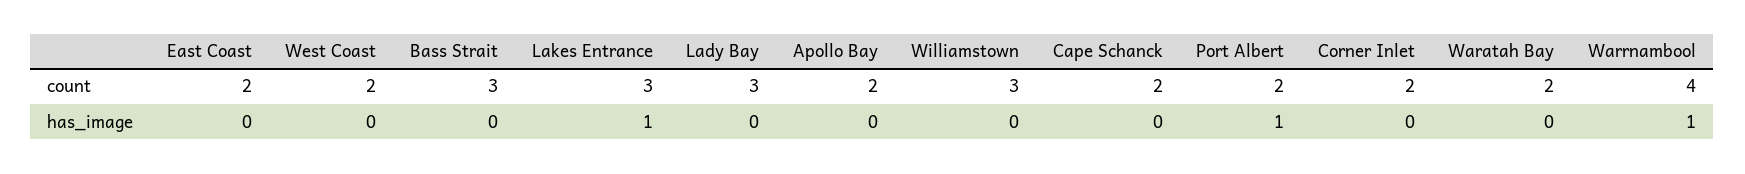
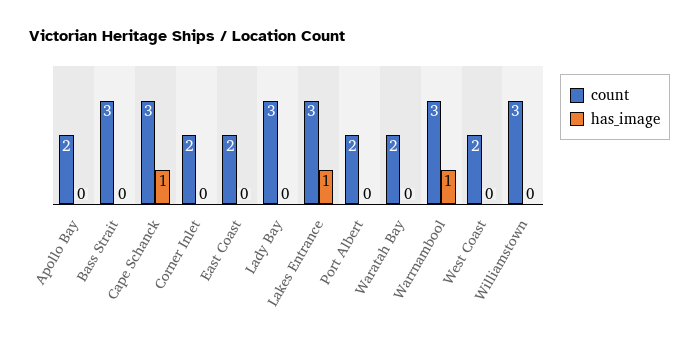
  {
    "count": {
      "East Coast": 2,
      "West Coast": 2,
      "Bass Strait": 3,
      "Lakes Entrance": 3,
      "Lady Bay": 3,
      "Apollo Bay": 2,
      "Williamstown": 3,
-     "Cape Schanck": 2,
+     "Cape Schanck": 3,
      "Port Albert": 2,
      "Corner Inlet": 2,
      "Waratah Bay": 2,
-     "Warrnambool": 4
+     "Warrnambool": 3
    },
    "has_image": {
      "East Coast": 0,
      "West Coast": 0,
      "Bass Strait": 0,
      "Lakes Entrance": 1,
      "Lady Bay": 0,
      "Apollo Bay": 0,
      "Williamstown": 0,
-     "Cape Schanck": 0,
+     "Cape Schanck": 1,
-     "Port Albert": 1,
+     "Port Albert": 0,
      "Corner Inlet": 0,
      "Waratah Bay": 0,
      "Warrnambool": 1
    }
  }

